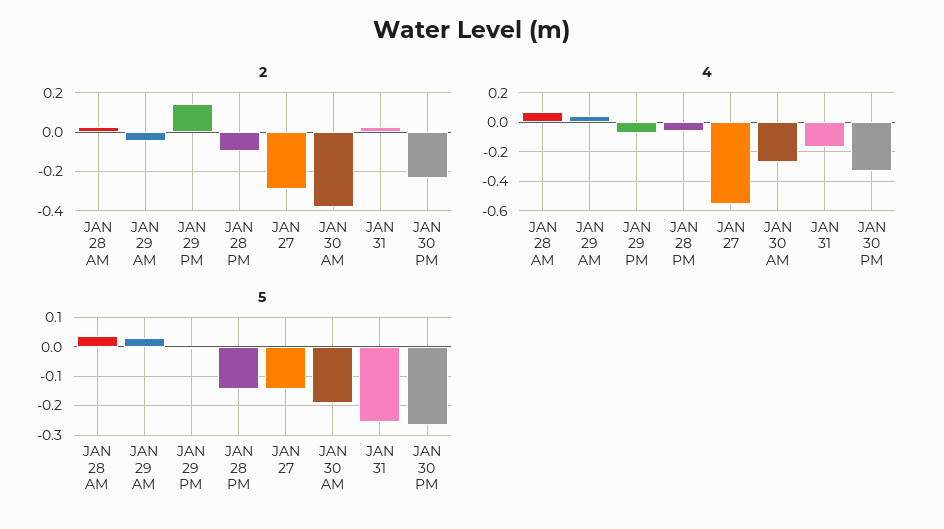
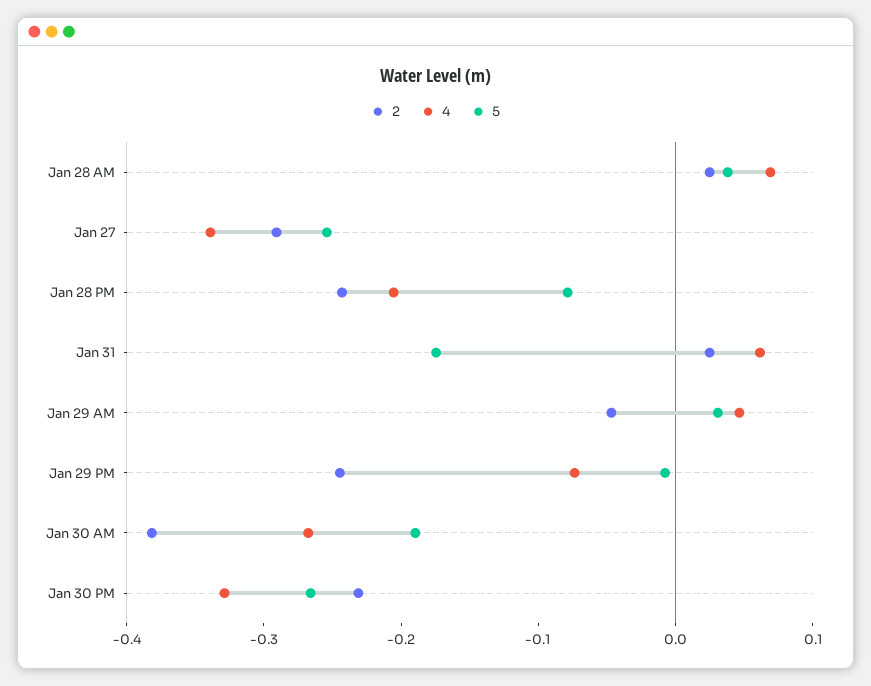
  {
    "2": {
      "JAN 28 AM": 0.02,
      "JAN 29 AM": -0.04,
-     "JAN 29 PM": 0.15,
+     "JAN 29 PM": -0.24,
-     "JAN 28 PM": -0.1,
+     "JAN 28 PM": -0.24,
      "JAN 27": -0.3,
      "JAN 30 AM": -0.38,
      "JAN 31": 0.02,
      "JAN 30 PM": -0.24
    },
    "4": {
      "JAN 28 AM": 0.06,
      "JAN 29 AM": 0.04,
      "JAN 29 PM": -0.08,
-     "JAN 28 PM": -0.05,
+     "JAN 28 PM": -0.2,
-     "JAN 27": -0.55,
+     "JAN 27": -0.34,
      "JAN 30 AM": -0.26,
-     "JAN 31": -0.15,
+     "JAN 31": 0.06,
      "JAN 30 PM": -0.32
    },
    "5": {
      "JAN 28 AM": 0.04,
      "JAN 29 AM": 0.04,
      "JAN 29 PM": 0,
-     "JAN 28 PM": -0.15,
+     "JAN 28 PM": -0.08,
-     "JAN 27": -0.15,
+     "JAN 27": -0.26,
      "JAN 30 AM": -0.18,
-     "JAN 31": -0.25,
+     "JAN 31": -0.18,
      "JAN 30 PM": -0.26
    }
  }

